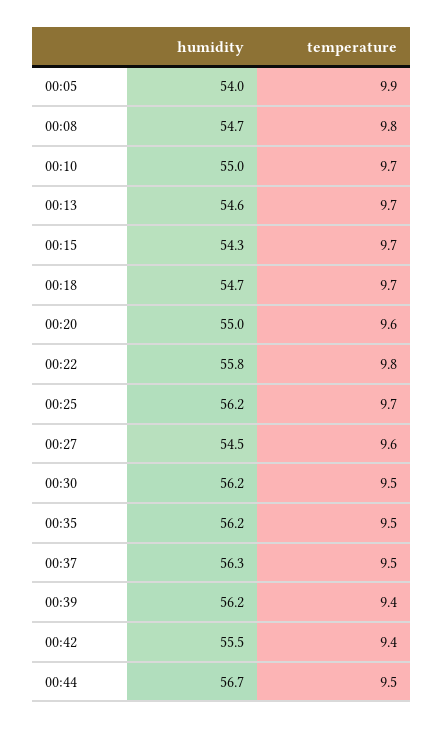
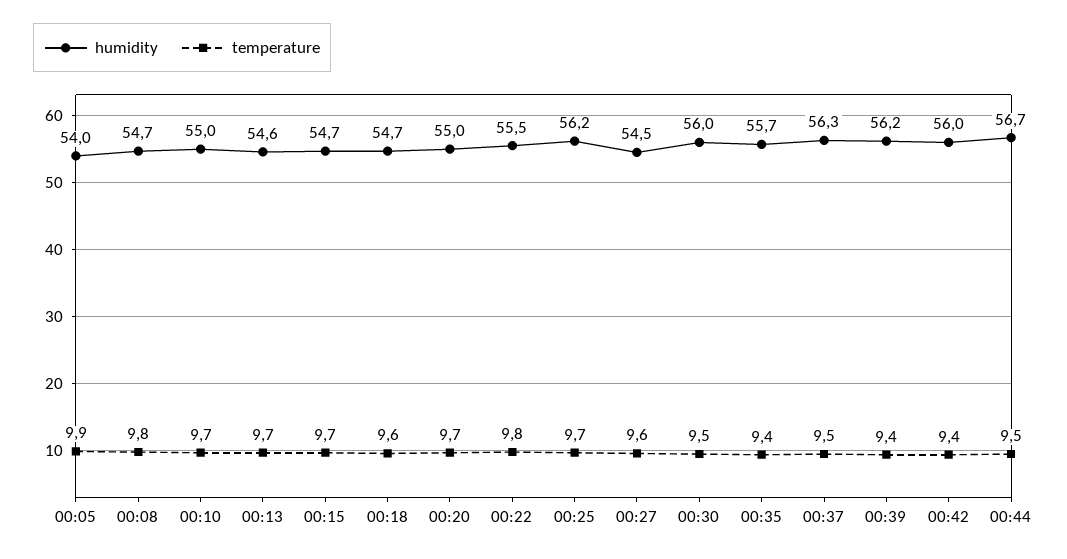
  {
    "humidity": {
      "00:05": 54,
      "00:08": 54.7,
      "00:10": 55,
      "00:13": 54.6,
-     "00:15": 54.3,
+     "00:15": 54.7,
      "00:18": 54.7,
      "00:20": 55,
-     "00:22": 55.8,
+     "00:22": 55.5,
      "00:25": 56.2,
      "00:27": 54.5,
-     "00:30": 56.2,
+     "00:30": 56,
-     "00:35": 56.2,
+     "00:35": 55.7,
      "00:37": 56.3,
      "00:39": 56.2,
-     "00:42": 55.5,
+     "00:42": 56,
      "00:44": 56.7
    },
    "temperature": {
      "00:05": 9.9,
      "00:08": 9.8,
      "00:10": 9.7,
      "00:13": 9.7,
      "00:15": 9.7,
-     "00:18": 9.7,
+     "00:18": 9.6,
-     "00:20": 9.6,
+     "00:20": 9.7,
      "00:22": 9.8,
      "00:25": 9.7,
      "00:27": 9.6,
      "00:30": 9.5,
-     "00:35": 9.5,
+     "00:35": 9.4,
      "00:37": 9.5,
      "00:39": 9.4,
      "00:42": 9.4,
      "00:44": 9.5
    }
  }

